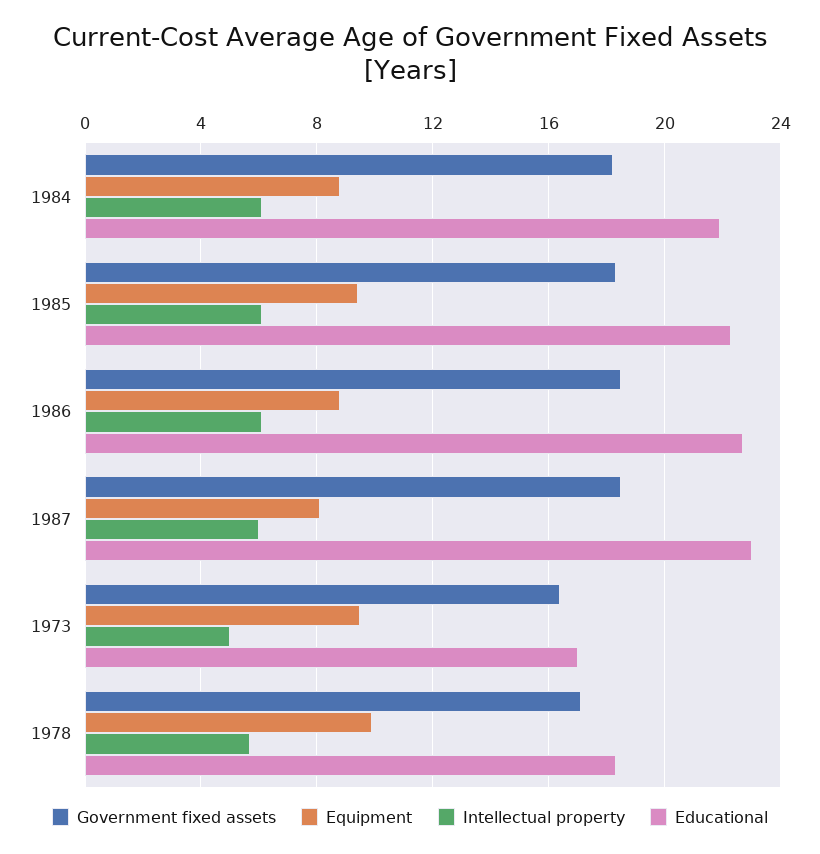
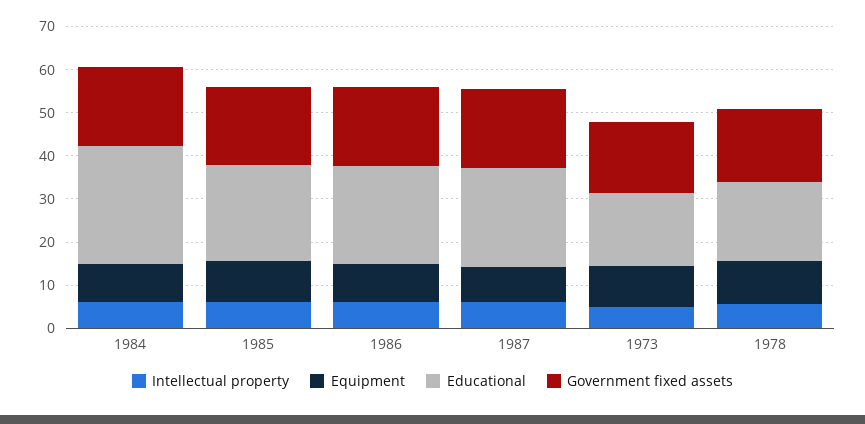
  {
    "Government fixed assets": {
      "1984": 18,
      "1985": 18.5,
      "1986": 18.5,
      "1987": 18.5,
      "1973": 16.5,
      "1978": 17
    },
    "Equipment": {
      "1984": 9,
      "1985": 9.5,
      "1986": 9,
      "1987": 8,
      "1973": 9.5,
      "1978": 10
    },
    "Intellectual property": {
      "1984": 6,
      "1985": 6,
      "1986": 6,
      "1987": 6,
      "1973": 5,
      "1978": 5.5
    },
    "Educational": {
-     "1984": 22,
+     "1984": 28,
      "1985": 22.5,
      "1986": 22.5,
      "1987": 23,
      "1973": 17,
      "1978": 18.5
    }
  }

